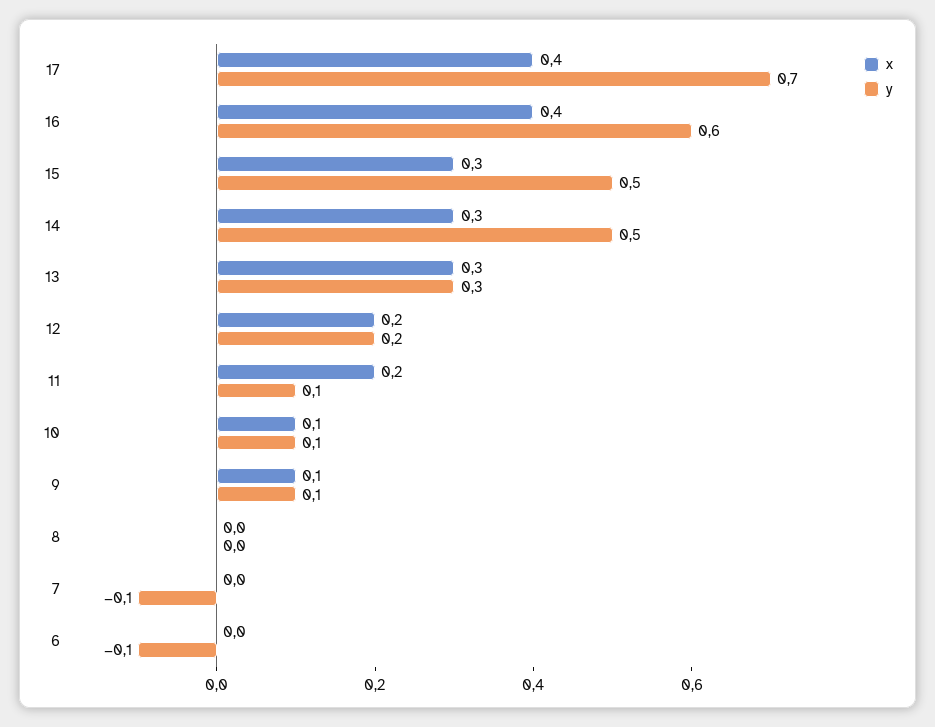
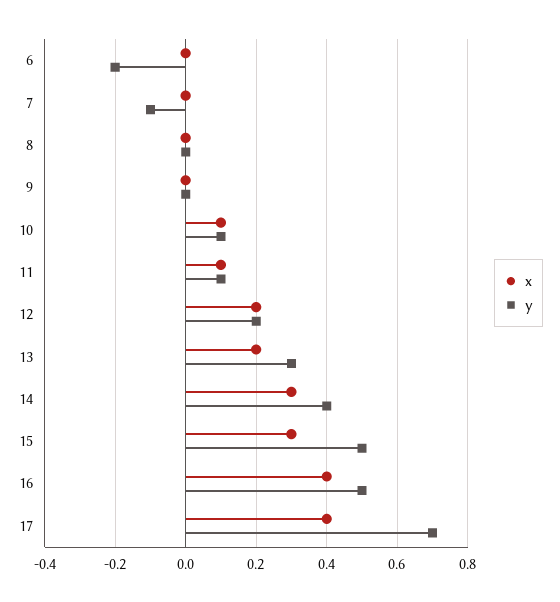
  {
    "x": {
      "17": 0.4,
      "16": 0.4,
      "15": 0.3,
      "14": 0.3,
-     "13": 0.3,
+     "13": 0.2,
      "12": 0.2,
-     "11": 0.2,
+     "11": 0.1,
      "10": 0.1,
-     "9": 0.1,
+     "9": 0,
      "8": 0,
      "7": 0,
      "6": 0
    },
    "y": {
      "17": 0.7,
-     "16": 0.6,
+     "16": 0.5,
      "15": 0.5,
-     "14": 0.5,
+     "14": 0.4,
      "13": 0.3,
      "12": 0.2,
      "11": 0.1,
      "10": 0.1,
-     "9": 0.1,
+     "9": 0,
      "8": 0,
      "7": -0.1,
-     "6": -0.1
+     "6": -0.2
    }
  }

